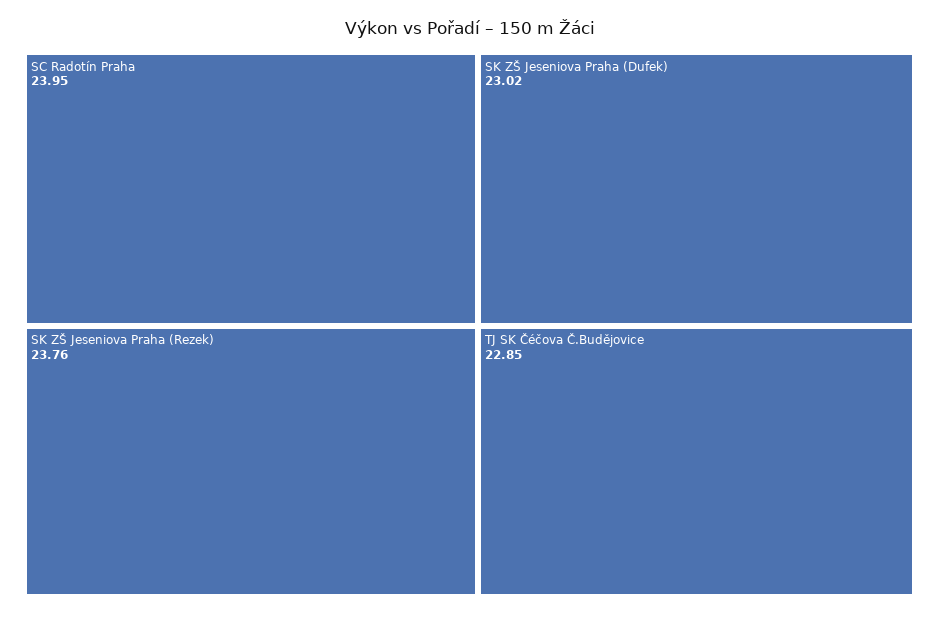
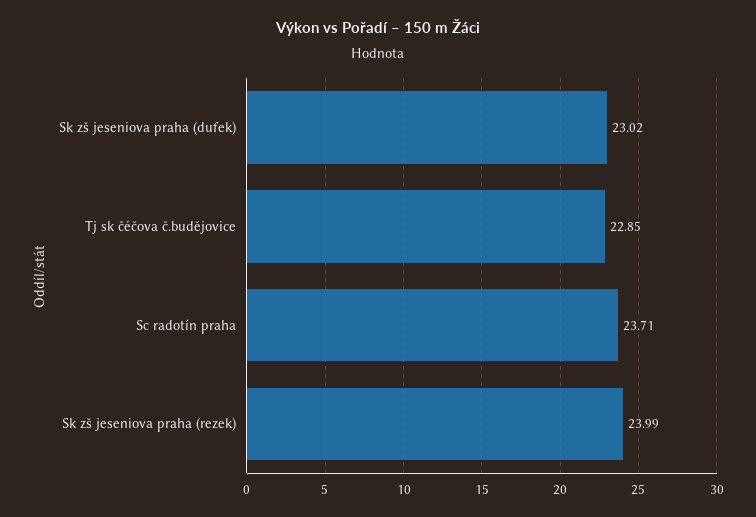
  {
-   "SC Radotín Praha": 23.95,
+   "SC Radotín Praha": 23.71,
-   "SK ZŠ Jeseniova Praha (Rezek)": 23.76,
+   "SK ZŠ Jeseniova Praha (Rezek)": 23.99,
    "SK ZŠ Jeseniova Praha (Dufek)": 23.02,
    "TJ SK Čéčova Č.Budějovice": 22.85
  }

